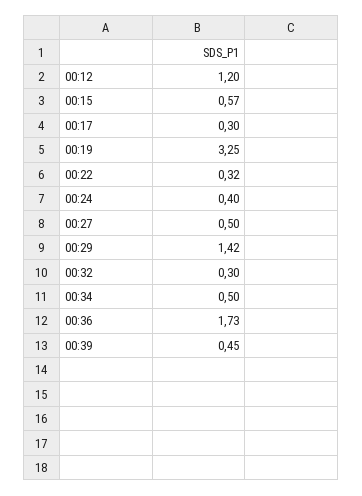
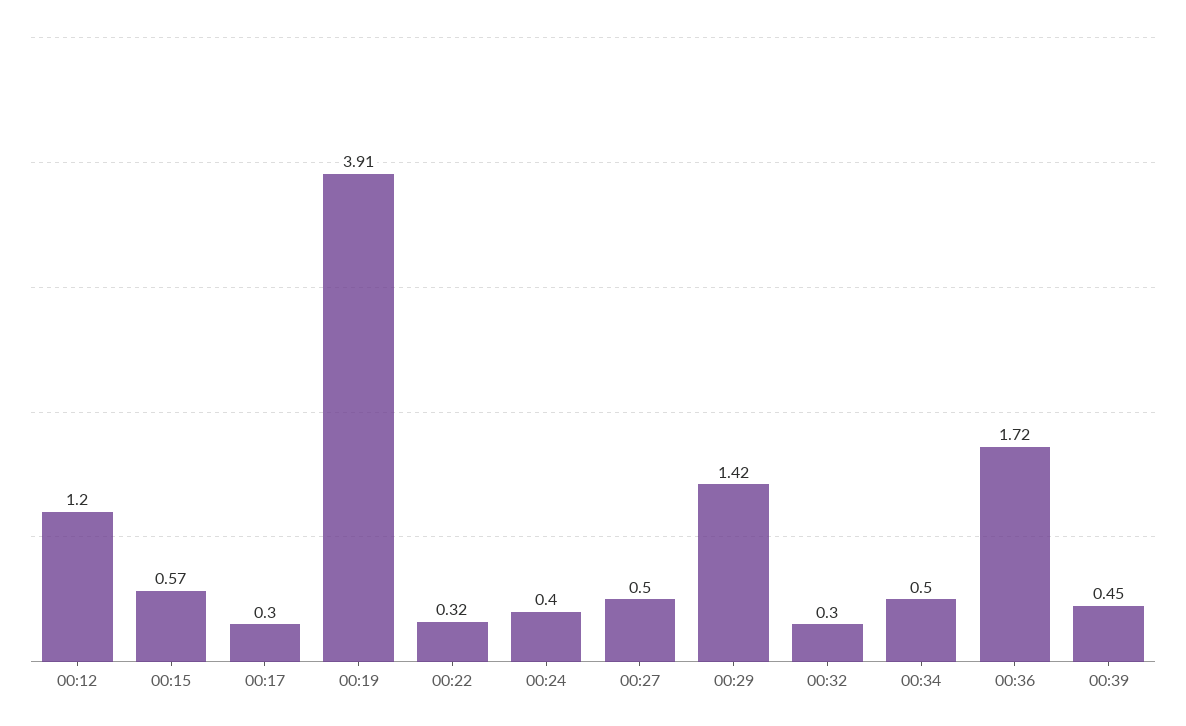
  {
    "00:12": 1.2,
    "00:15": 0.57,
    "00:17": 0.3,
-   "00:19": 3.25,
+   "00:19": 3.91,
    "00:22": 0.32,
    "00:24": 0.4,
    "00:27": 0.5,
    "00:29": 1.42,
    "00:32": 0.3,
    "00:34": 0.5,
-   "00:36": 1.73,
+   "00:36": 1.72,
    "00:39": 0.45
  }

